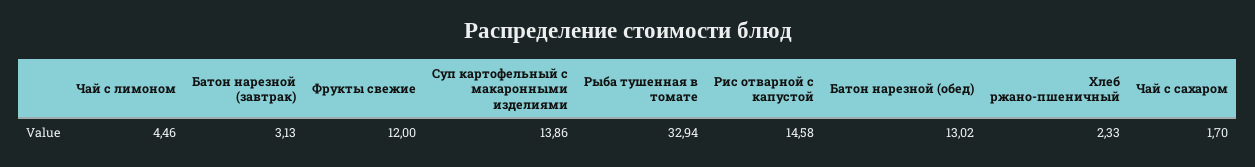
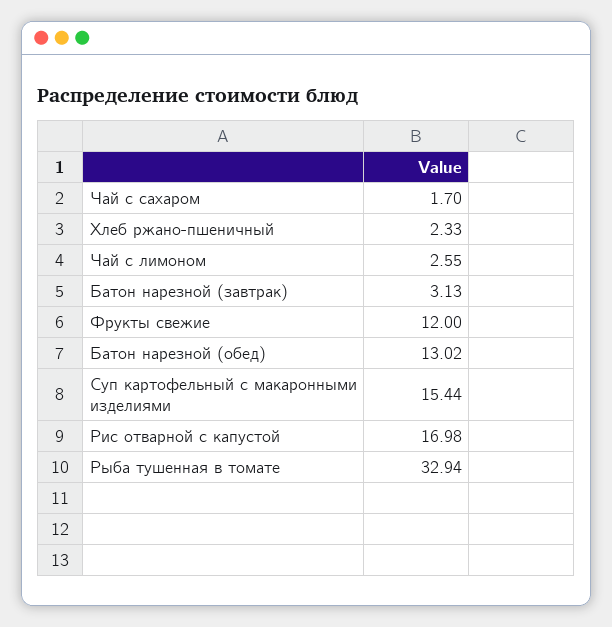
  {
-   "Чай с лимоном": 4.46,
+   "Чай с лимоном": 2.55,
    "Батон нарезной (завтрак)": 3.13,
    "Фрукты свежие": 12,
-   "Суп картофельный с макаронными изделиями": 13.86,
+   "Суп картофельный с макаронными изделиями": 15.44,
    "Рыба тушенная в томате": 32.94,
-   "Рис отварной с капустой": 14.58,
+   "Рис отварной с капустой": 16.98,
    "Батон нарезной (обед)": 13.02,
    "Хлеб ржано-пшеничный": 2.33,
    "Чай с сахаром": 1.7
  }

